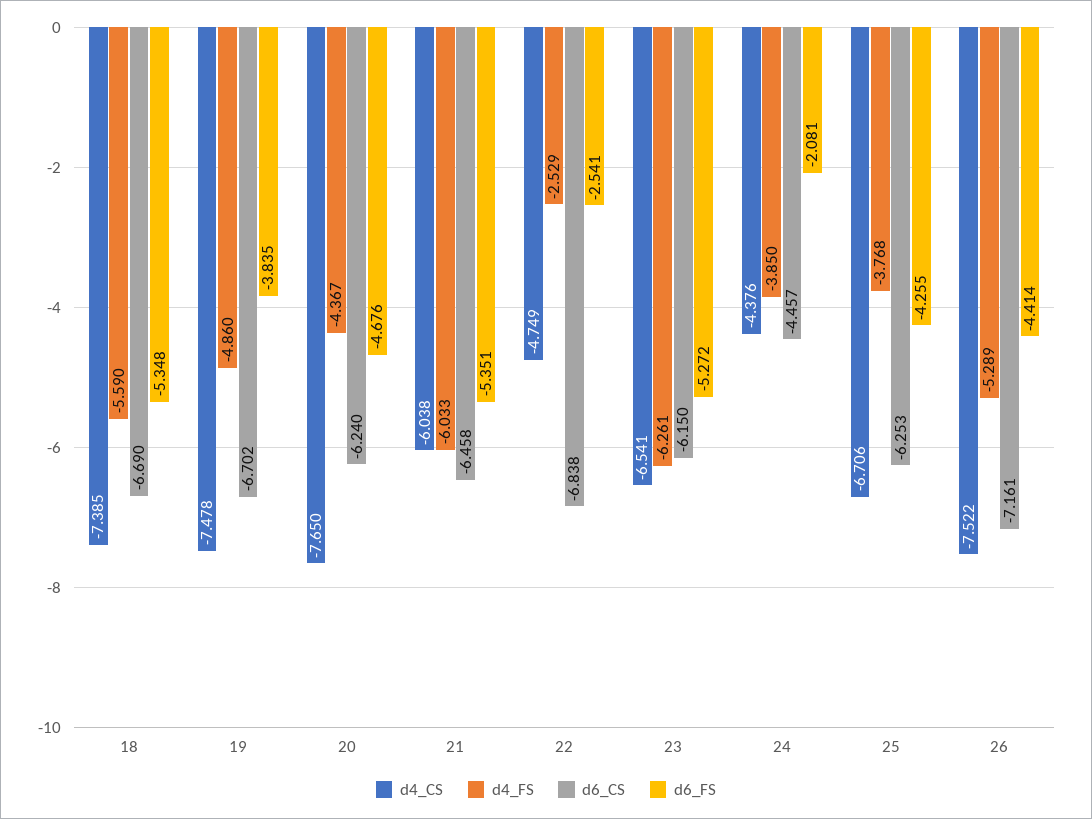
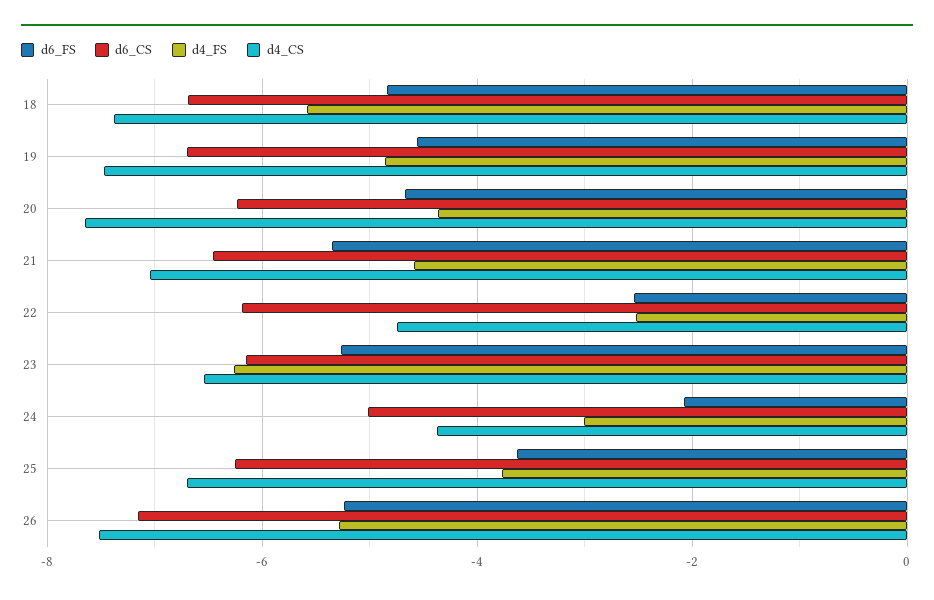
  {
    "d4_CS": {
      "18": -7.385,
      "19": -7.478,
      "20": -7.65,
-     "21": -6.038,
+     "21": -7,
      "22": -4.749,
      "23": -6.541,
      "24": -4.376,
      "25": -6.706,
      "26": -7.522
    },
    "d4_FS": {
      "18": -5.59,
      "19": -4.86,
      "20": -4.367,
-     "21": -6.033,
+     "21": -4.6,
      "22": -2.529,
      "23": -6.261,
-     "24": -3.85,
+     "24": -3,
      "25": -3.768,
      "26": -5.289
    },
    "d6_CS": {
      "18": -6.69,
      "19": -6.702,
      "20": -6.24,
      "21": -6.458,
-     "22": -6.838,
+     "22": -6.2,
      "23": -6.15,
-     "24": -4.457,
+     "24": -5,
      "25": -6.253,
      "26": -7.161
    },
    "d6_FS": {
-     "18": -5.348,
+     "18": -4.8,
-     "19": -3.835,
+     "19": -4.6,
      "20": -4.676,
      "21": -5.351,
      "22": -2.541,
      "23": -5.272,
      "24": -2.081,
-     "25": -4.255,
+     "25": -3.6,
-     "26": -4.414
+     "26": -5.2
    }
  }

